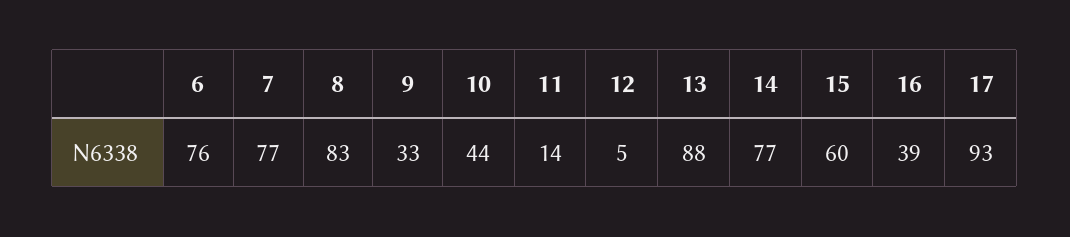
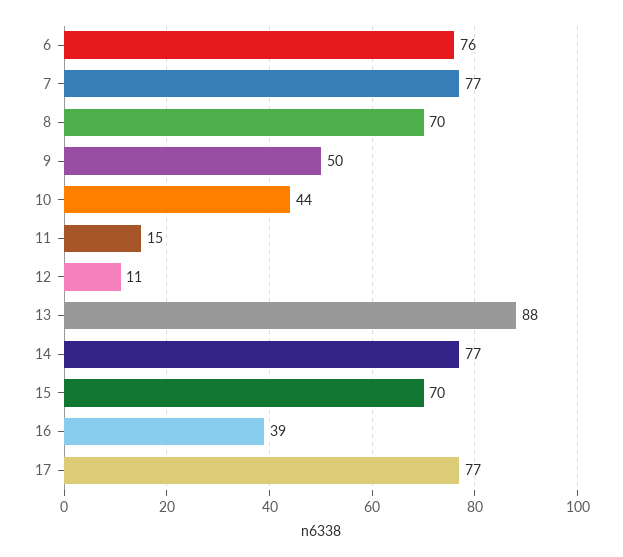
  {
    "6": 76,
    "7": 77,
-   "8": 83,
+   "8": 70,
-   "9": 33,
+   "9": 50,
    "10": 44,
-   "11": 14,
+   "11": 15,
-   "12": 5,
+   "12": 11,
    "13": 88,
    "14": 77,
-   "15": 60,
+   "15": 70,
    "16": 39,
-   "17": 93
+   "17": 77
  }

